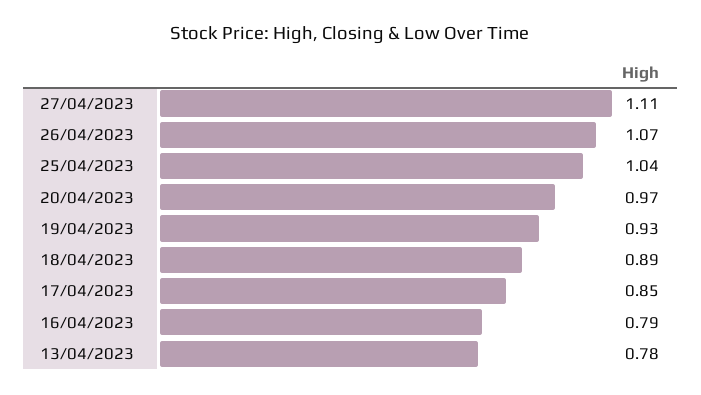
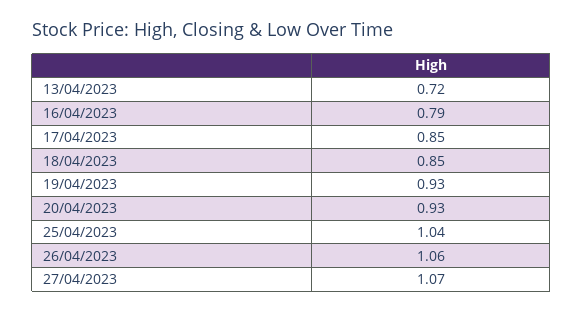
  {
-   "27/04/2023": 1.11,
+   "27/04/2023": 1.07,
-   "26/04/2023": 1.07,
+   "26/04/2023": 1.06,
    "25/04/2023": 1.04,
-   "20/04/2023": 0.97,
+   "20/04/2023": 0.93,
    "19/04/2023": 0.93,
-   "18/04/2023": 0.89,
+   "18/04/2023": 0.85,
    "17/04/2023": 0.85,
    "16/04/2023": 0.79,
-   "13/04/2023": 0.78
+   "13/04/2023": 0.72
  }

